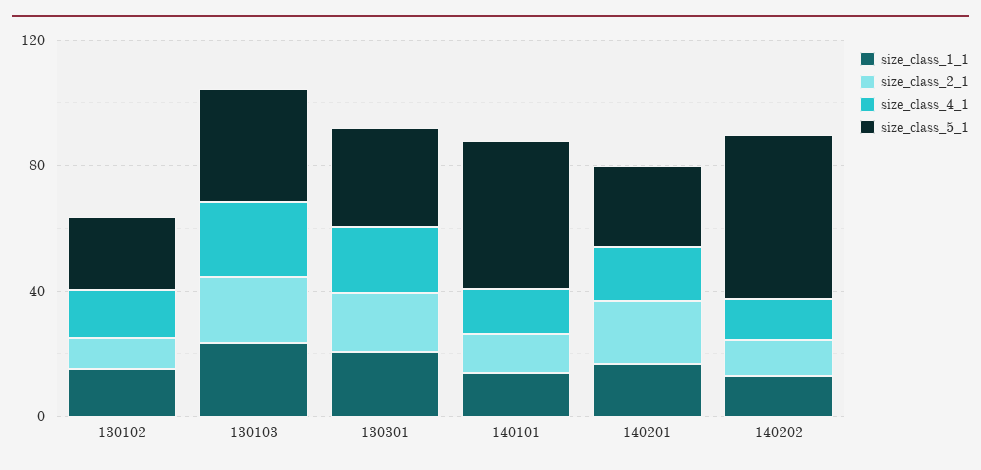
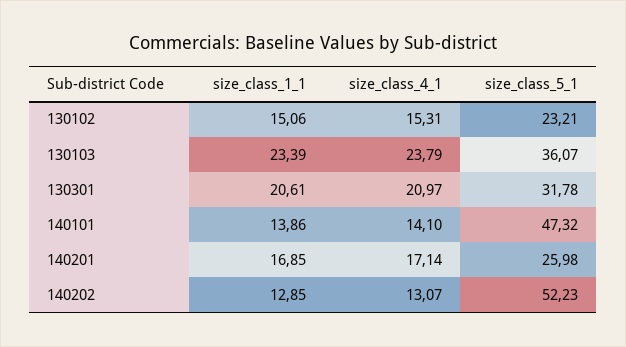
  {
    "size_class_1_1": {
      "130102": 15.06,
      "130103": 23.39,
      "130301": 20.61,
      "140101": 13.86,
      "140201": 16.85,
      "140202": 12.85
    },
-   "size_class_2_1": {
-     "130102": 10,
-     "130103": 20,
-     "130301": 20,
-     "140101": 10,
-     "140201": 20,
-     "140202": 10
-   },
    "size_class_4_1": {
      "130102": 15.31,
      "130103": 23.79,
      "130301": 20.97,
      "140101": 14.1,
      "140201": 17.14,
      "140202": 13.07
    },
    "size_class_5_1": {
      "130102": 23.21,
      "130103": 36.07,
      "130301": 31.78,
      "140101": 47.32,
      "140201": 25.98,
      "140202": 52.23
    }
  }

